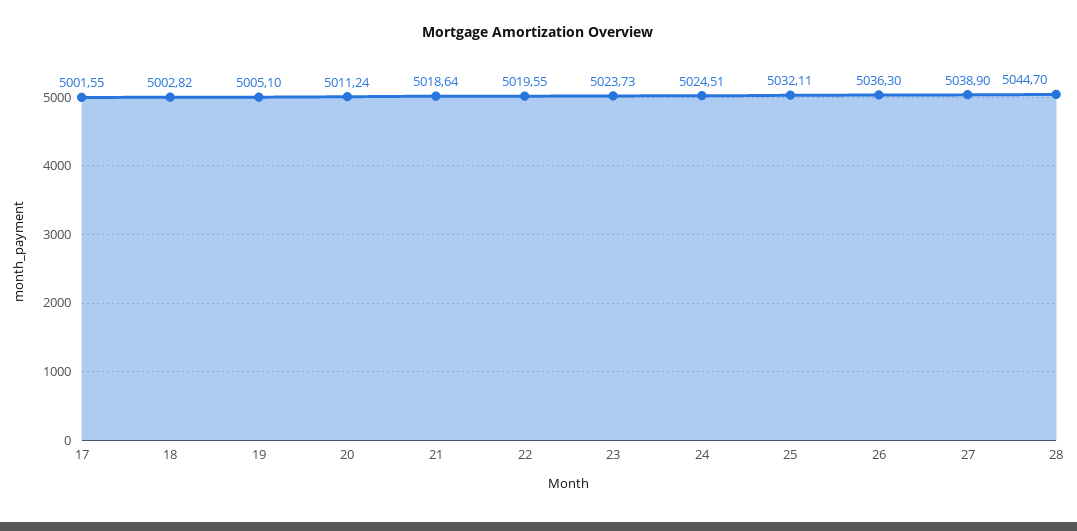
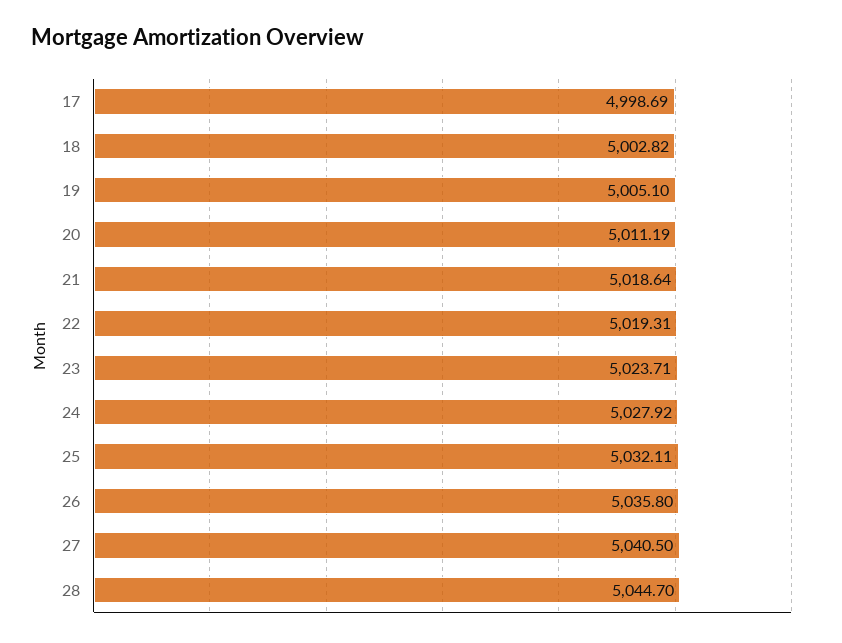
  {
-   "17": 5001.55,
+   "17": 4998.69,
    "18": 5002.82,
    "19": 5005.1,
-   "20": 5011.24,
+   "20": 5011.19,
    "21": 5018.64,
-   "22": 5019.55,
+   "22": 5019.31,
-   "23": 5023.73,
+   "23": 5023.71,
-   "24": 5024.51,
+   "24": 5027.92,
    "25": 5032.11,
-   "26": 5036.3,
+   "26": 5035.8,
-   "27": 5038.9,
+   "27": 5040.5,
    "28": 5044.7
  }

